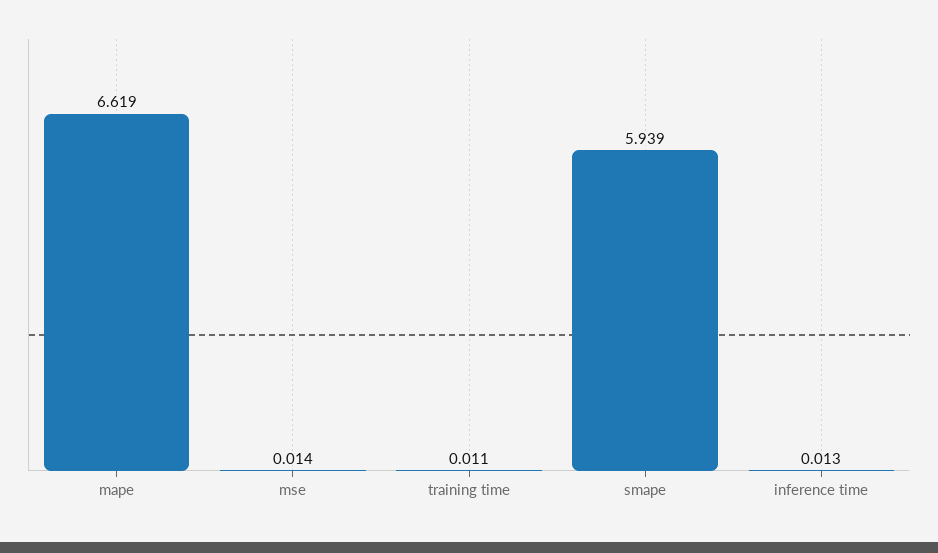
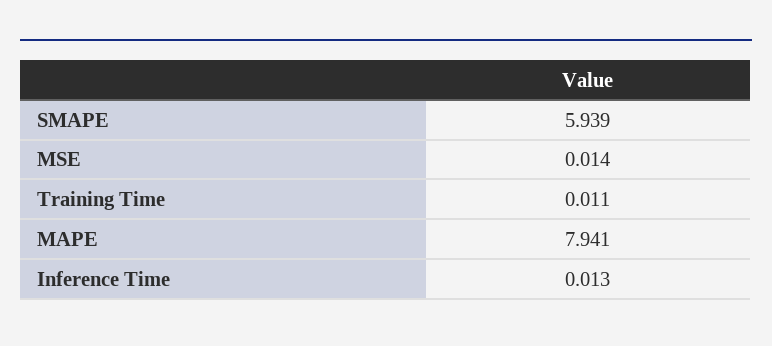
  {
-   "mape": 6.619,
+   "mape": 7.941,
    "mse": 0.014,
    "training time": 0.011,
    "smape": 5.939,
    "inference time": 0.013
  }

